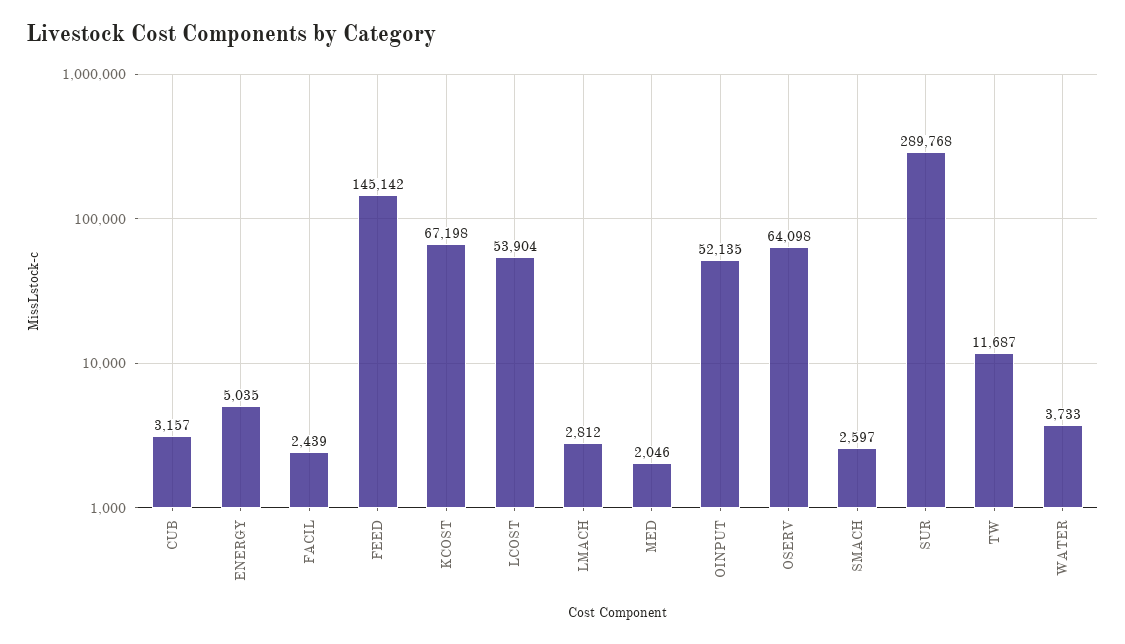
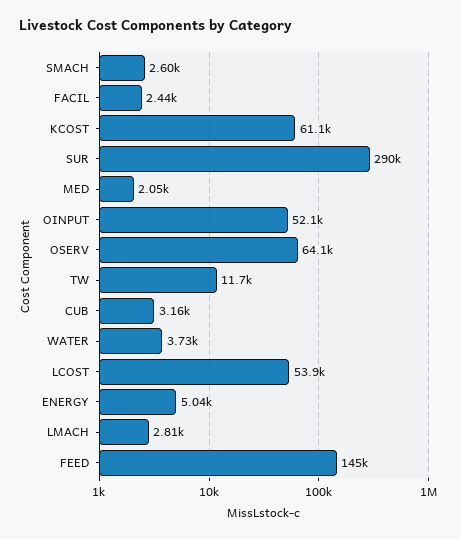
  {
    "CUB": 3157,
    "ENERGY": 5035,
    "FACIL": 2439,
    "FEED": 145142,
-   "KCOST": 67198,
+   "KCOST": 61100,
    "LCOST": 53904,
    "LMACH": 2812,
    "MED": 2046,
    "OINPUT": 52135,
    "OSERV": 64098,
    "SMACH": 2597,
    "SUR": 289768,
    "TW": 11687,
    "WATER": 3733
  }

